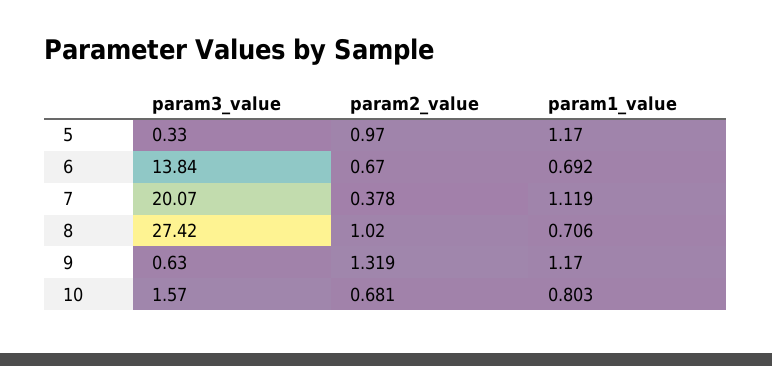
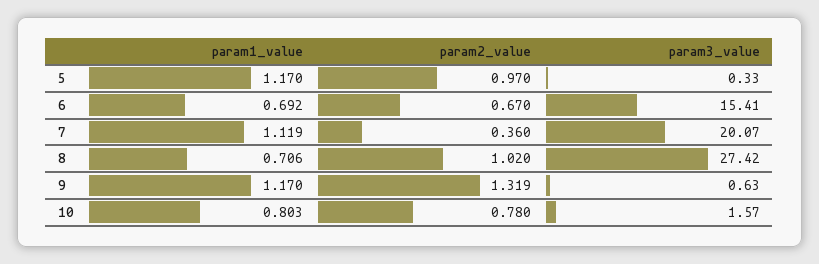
  {
    "param3_value": {
      "5": 0.33,
-     "6": 13.84,
+     "6": 15.41,
      "7": 20.07,
      "8": 27.42,
      "9": 0.63,
      "10": 1.57
    },
    "param2_value": {
      "5": 0.97,
      "6": 0.67,
-     "7": 0.378,
+     "7": 0.36,
      "8": 1.02,
      "9": 1.319,
-     "10": 0.681
+     "10": 0.78
    },
    "param1_value": {
      "5": 1.17,
      "6": 0.692,
      "7": 1.119,
      "8": 0.706,
      "9": 1.17,
      "10": 0.803
    }
  }

